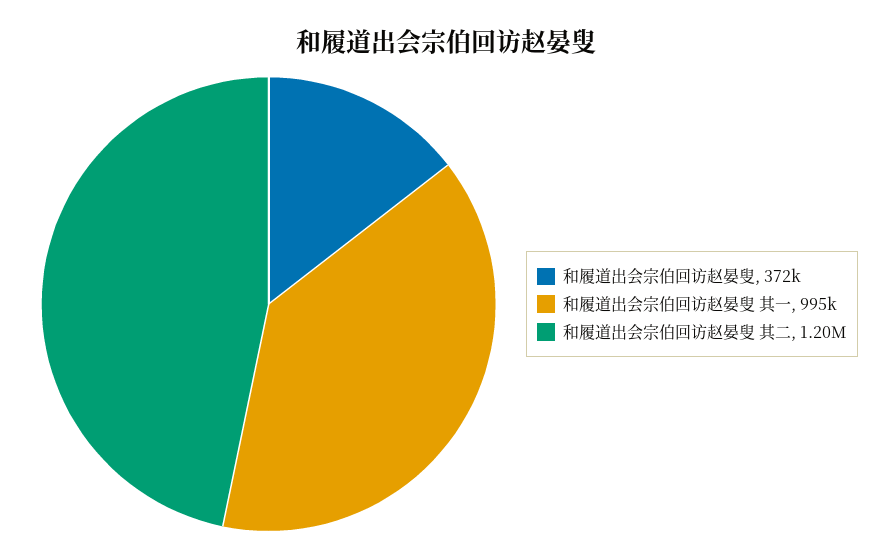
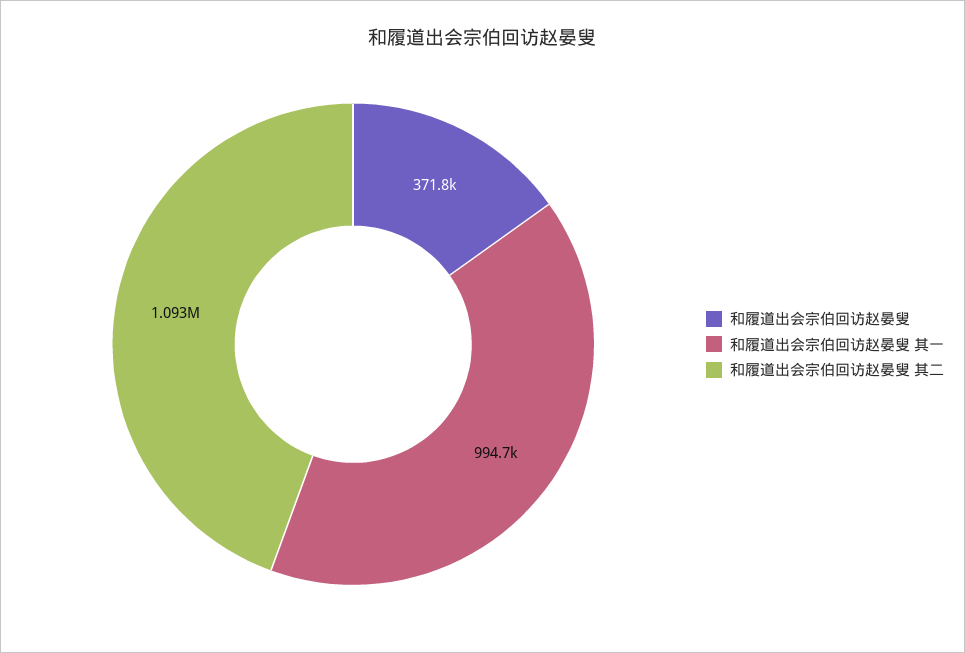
  {
    "和履道出会宗伯回访赵晏叟": 371800,
    "和履道出会宗伯回访赵晏叟 其一": 994700,
-   "和履道出会宗伯回访赵晏叟 其二": 1200000
+   "和履道出会宗伯回访赵晏叟 其二": 1093000
  }

